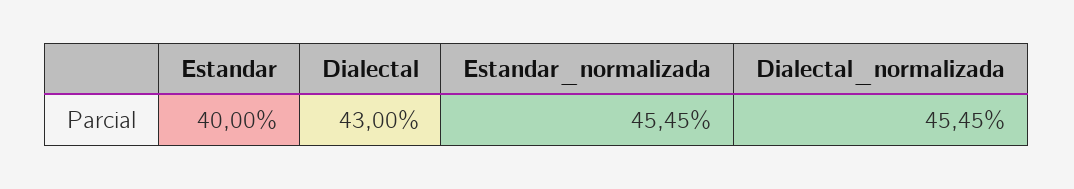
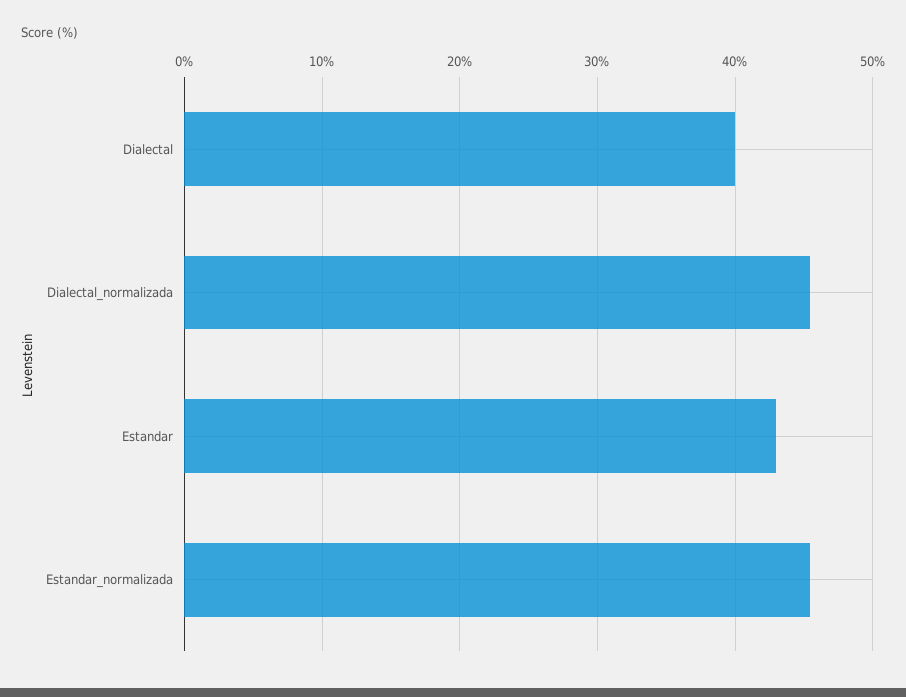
  {
-   "Estandar": 40,
+   "Estandar": 43,
-   "Dialectal": 43,
+   "Dialectal": 40,
    "Estandar_normalizada": 45.45,
    "Dialectal_normalizada": 45.45
  }

